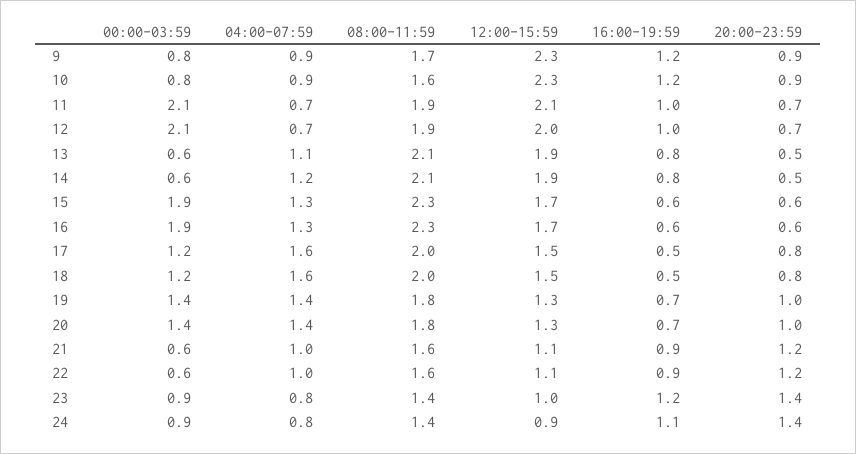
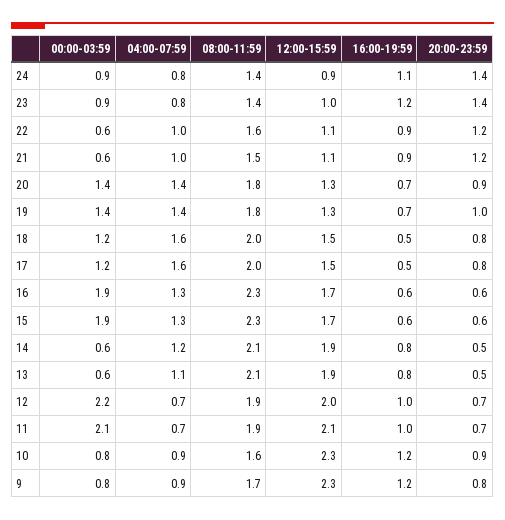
  {
    "00:00-03:59": {
      "9": 0.8,
      "10": 0.8,
      "11": 2.1,
-     "12": 2.1,
+     "12": 2.2,
      "13": 0.6,
      "14": 0.6,
      "15": 1.9,
      "16": 1.9,
      "17": 1.2,
      "18": 1.2,
      "19": 1.4,
      "20": 1.4,
      "21": 0.6,
      "22": 0.6,
      "23": 0.9,
      "24": 0.9
    },
    "04:00-07:59": {
      "9": 0.9,
      "10": 0.9,
      "11": 0.7,
      "12": 0.7,
      "13": 1.1,
      "14": 1.2,
      "15": 1.3,
      "16": 1.3,
      "17": 1.6,
      "18": 1.6,
      "19": 1.4,
      "20": 1.4,
      "21": 1,
      "22": 1,
      "23": 0.8,
      "24": 0.8
    },
    "08:00-11:59": {
      "9": 1.7,
      "10": 1.6,
      "11": 1.9,
      "12": 1.9,
      "13": 2.1,
      "14": 2.1,
      "15": 2.3,
      "16": 2.3,
      "17": 2,
      "18": 2,
      "19": 1.8,
      "20": 1.8,
-     "21": 1.6,
+     "21": 1.5,
      "22": 1.6,
      "23": 1.4,
      "24": 1.4
    },
    "12:00-15:59": {
      "9": 2.3,
      "10": 2.3,
      "11": 2.1,
      "12": 2,
      "13": 1.9,
      "14": 1.9,
      "15": 1.7,
      "16": 1.7,
      "17": 1.5,
      "18": 1.5,
      "19": 1.3,
      "20": 1.3,
      "21": 1.1,
      "22": 1.1,
      "23": 1,
      "24": 0.9
    },
    "16:00-19:59": {
      "9": 1.2,
      "10": 1.2,
      "11": 1,
      "12": 1,
      "13": 0.8,
      "14": 0.8,
      "15": 0.6,
      "16": 0.6,
      "17": 0.5,
      "18": 0.5,
      "19": 0.7,
      "20": 0.7,
      "21": 0.9,
      "22": 0.9,
      "23": 1.2,
      "24": 1.1
    },
    "20:00-23:59": {
-     "9": 0.9,
+     "9": 0.8,
      "10": 0.9,
      "11": 0.7,
      "12": 0.7,
      "13": 0.5,
      "14": 0.5,
      "15": 0.6,
      "16": 0.6,
      "17": 0.8,
      "18": 0.8,
      "19": 1,
-     "20": 1,
+     "20": 0.9,
      "21": 1.2,
      "22": 1.2,
      "23": 1.4,
      "24": 1.4
    }
  }

